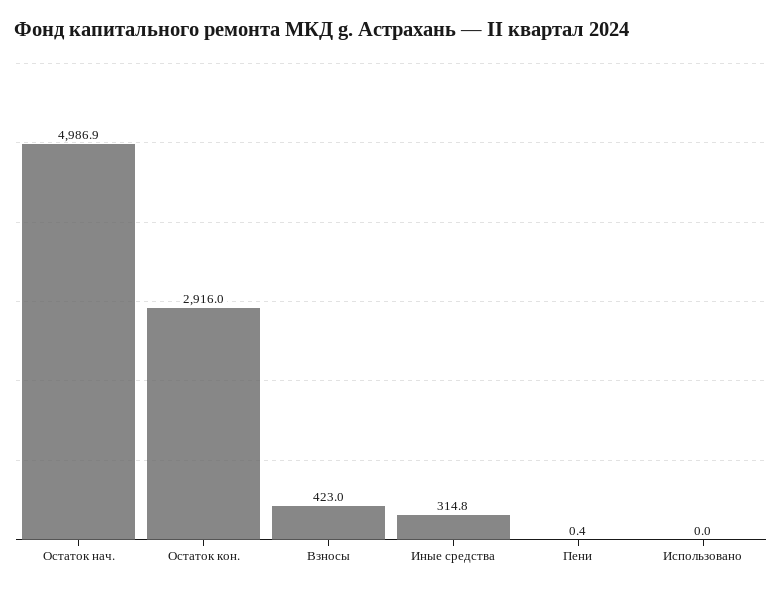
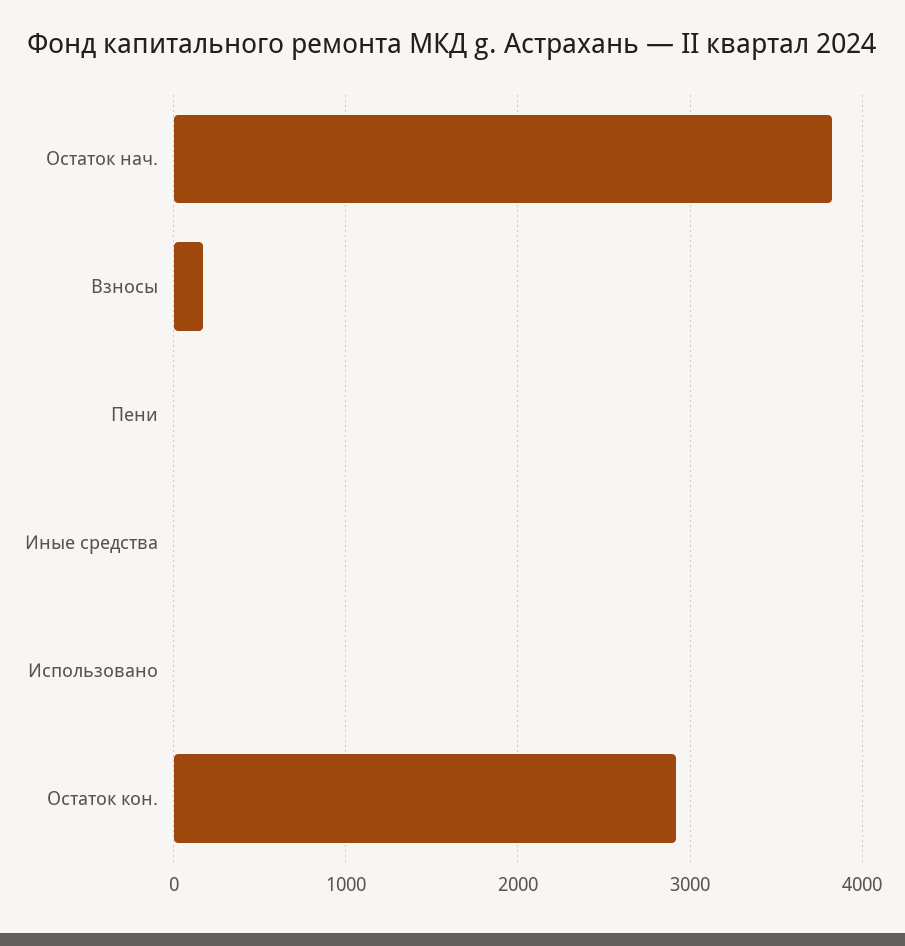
  {
-   "Остаток нач.": 4986.9,
+   "Остаток нач.": 3800,
    "Остаток кон.": 2916,
-   "Взносы": 423,
+   "Взносы": 200,
-   "Иные средства": 314.8,
+   "Иные средства": 0,
    "Пени": 0.4,
    "Использовано": 0
  }

